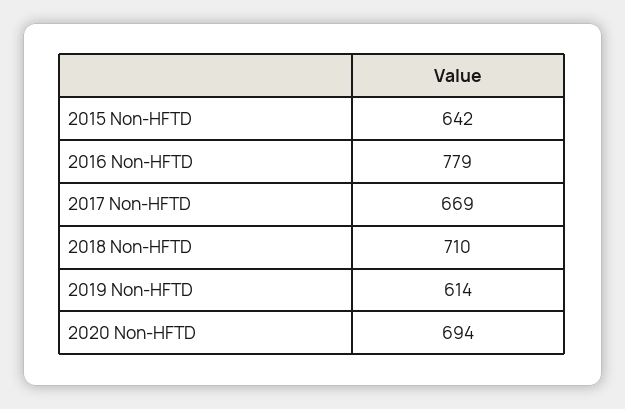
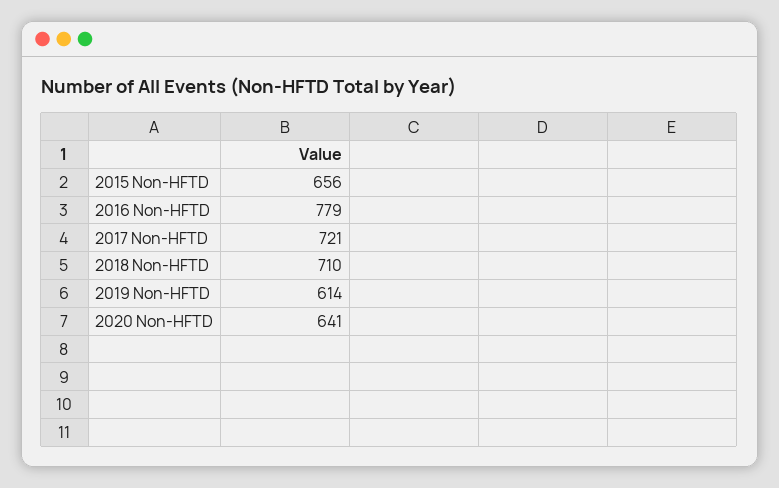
  {
-   "2015 Non-HFTD": 642,
+   "2015 Non-HFTD": 656,
    "2016 Non-HFTD": 779,
-   "2017 Non-HFTD": 669,
+   "2017 Non-HFTD": 721,
    "2018 Non-HFTD": 710,
    "2019 Non-HFTD": 614,
-   "2020 Non-HFTD": 694
+   "2020 Non-HFTD": 641
  }

